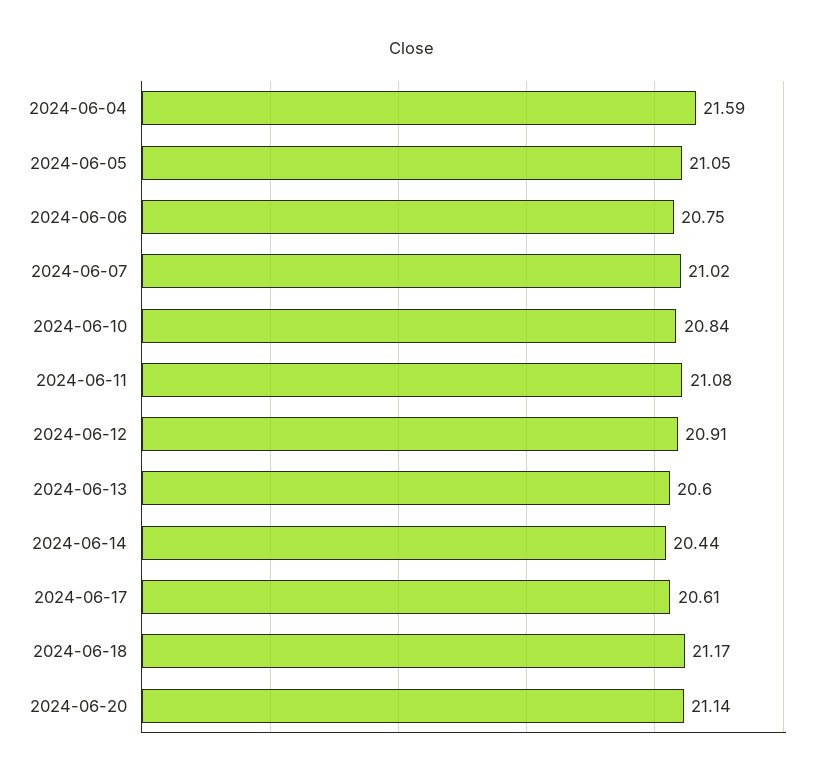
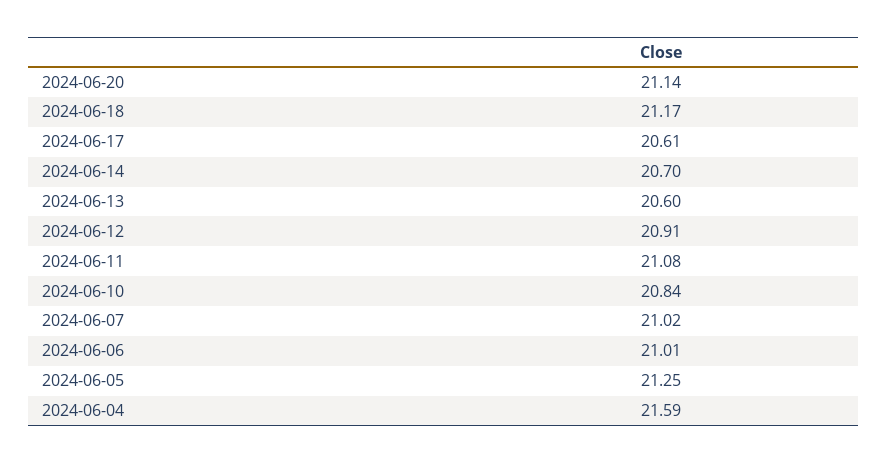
  {
    "2024-06-04": 21.59,
-   "2024-06-05": 21.05,
+   "2024-06-05": 21.25,
-   "2024-06-06": 20.75,
+   "2024-06-06": 21.01,
    "2024-06-07": 21.02,
    "2024-06-10": 20.84,
    "2024-06-11": 21.08,
    "2024-06-12": 20.91,
    "2024-06-13": 20.6,
-   "2024-06-14": 20.44,
+   "2024-06-14": 20.7,
    "2024-06-17": 20.61,
    "2024-06-18": 21.17,
    "2024-06-20": 21.14
  }

